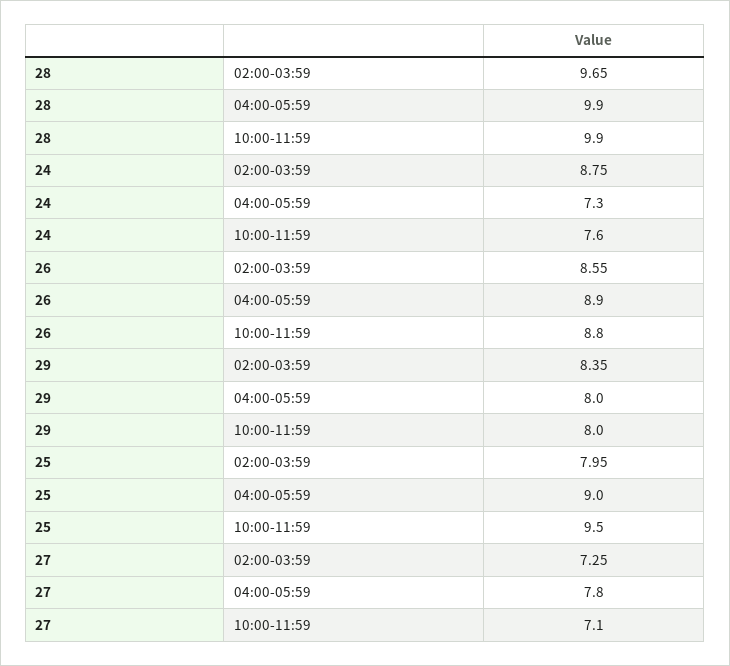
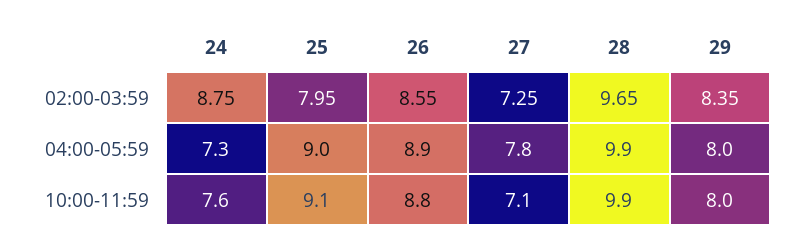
  {
    "28": {
      "02:00-03:59": 9.65,
      "04:00-05:59": 9.9,
      "10:00-11:59": 9.9
    },
    "24": {
      "02:00-03:59": 8.75,
      "04:00-05:59": 7.3,
      "10:00-11:59": 7.6
    },
    "26": {
      "02:00-03:59": 8.55,
      "04:00-05:59": 8.9,
      "10:00-11:59": 8.8
    },
    "29": {
      "02:00-03:59": 8.35,
      "04:00-05:59": 8,
      "10:00-11:59": 8
    },
    "25": {
      "02:00-03:59": 7.95,
      "04:00-05:59": 9,
-     "10:00-11:59": 9.5
+     "10:00-11:59": 9.1
    },
    "27": {
      "02:00-03:59": 7.25,
      "04:00-05:59": 7.8,
      "10:00-11:59": 7.1
    }
  }

